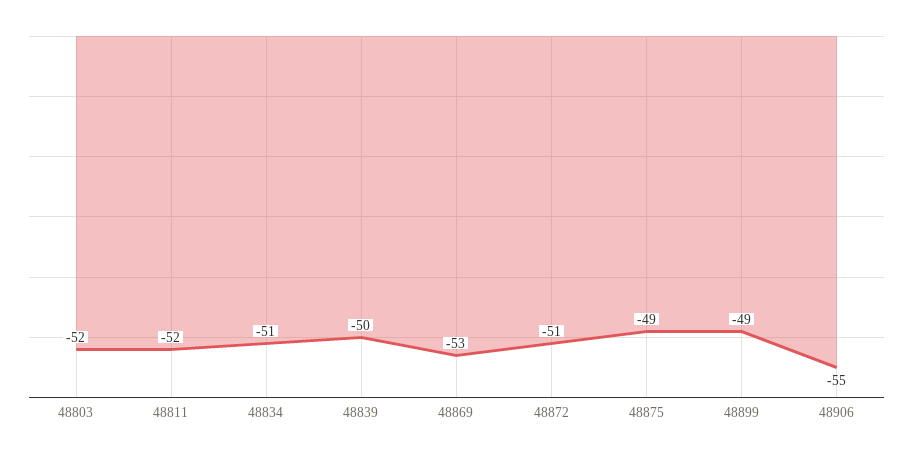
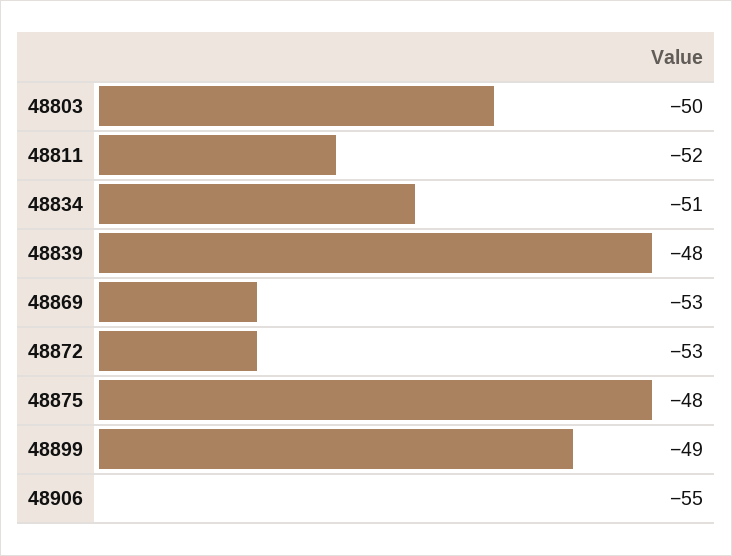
  {
-   "48803": -52,
+   "48803": -50,
    "48811": -52,
    "48834": -51,
-   "48839": -50,
+   "48839": -48,
    "48869": -53,
-   "48872": -51,
+   "48872": -53,
-   "48875": -49,
+   "48875": -48,
    "48899": -49,
    "48906": -55
  }

